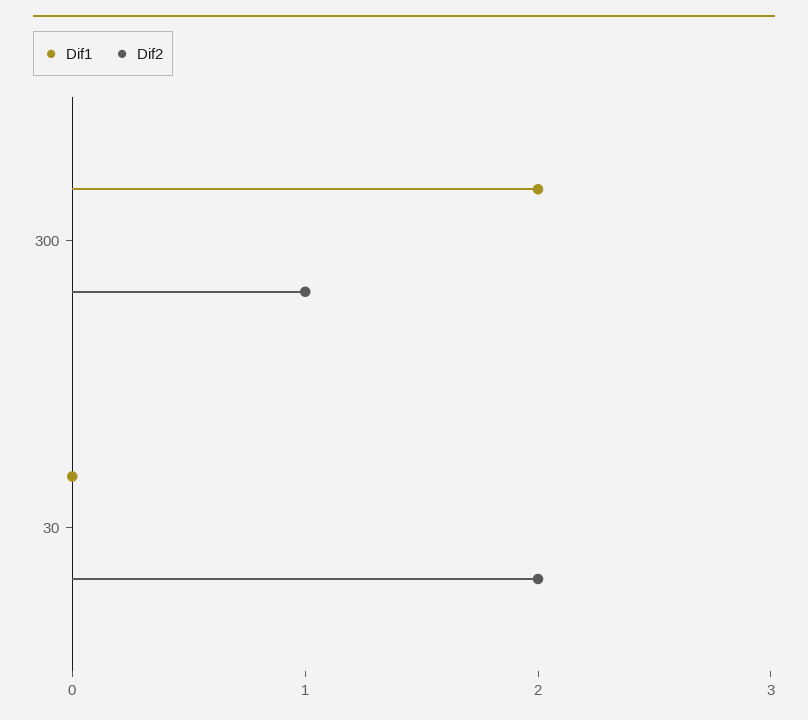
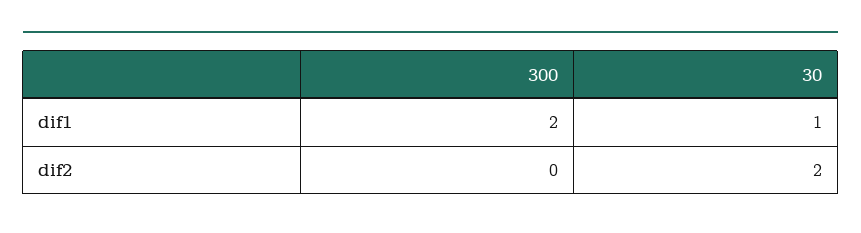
  {
    "Dif1": {
      "300": 2,
-     "30": 0
+     "30": 1
    },
    "Dif2": {
-     "300": 1,
+     "300": 0,
      "30": 2
    }
  }

